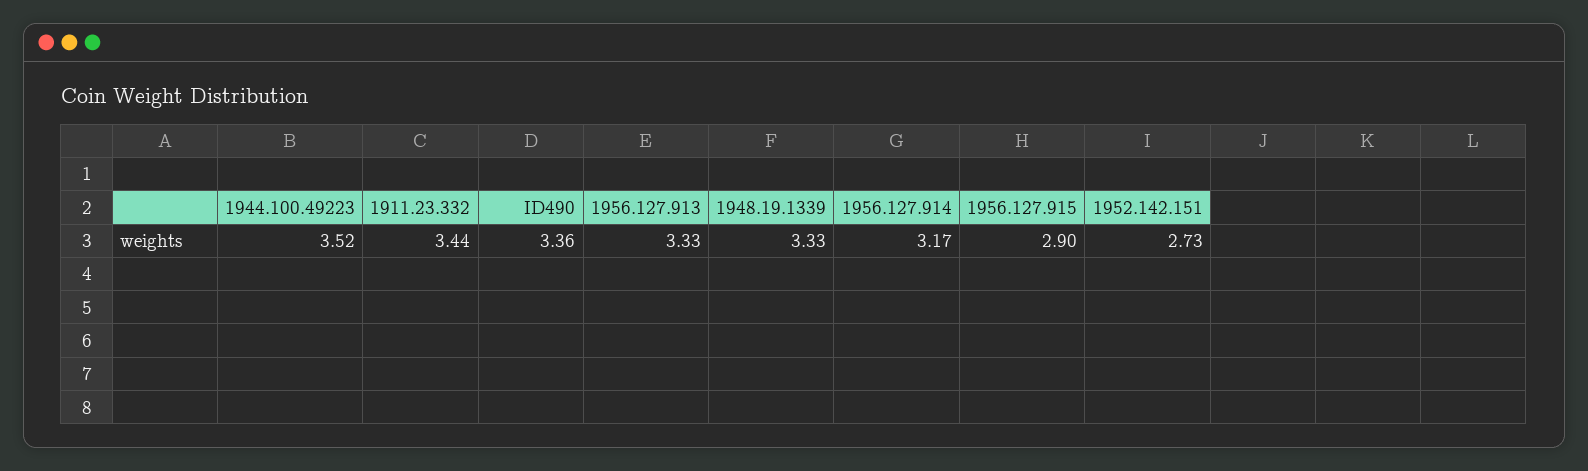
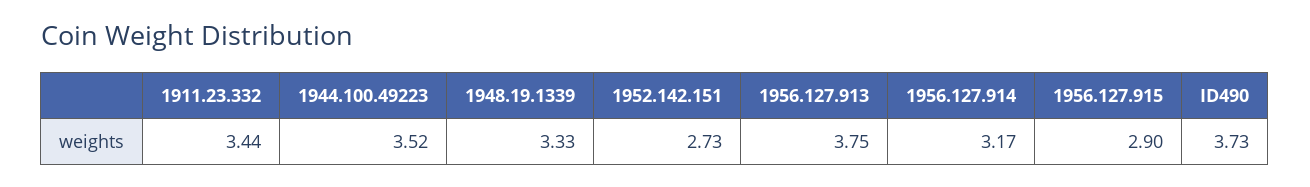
  {
    "1944.100.49223": 3.52,
    "1911.23.332": 3.44,
-   "ID490": 3.36,
+   "ID490": 3.73,
-   "1956.127.913": 3.33,
+   "1956.127.913": 3.75,
    "1948.19.1339": 3.33,
    "1956.127.914": 3.17,
    "1956.127.915": 2.9,
    "1952.142.151": 2.73
  }

